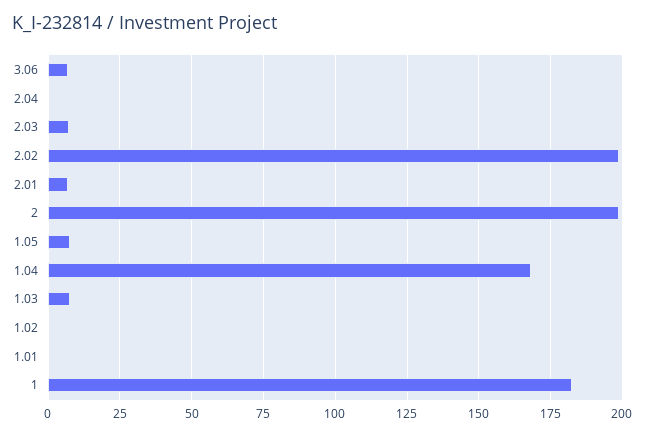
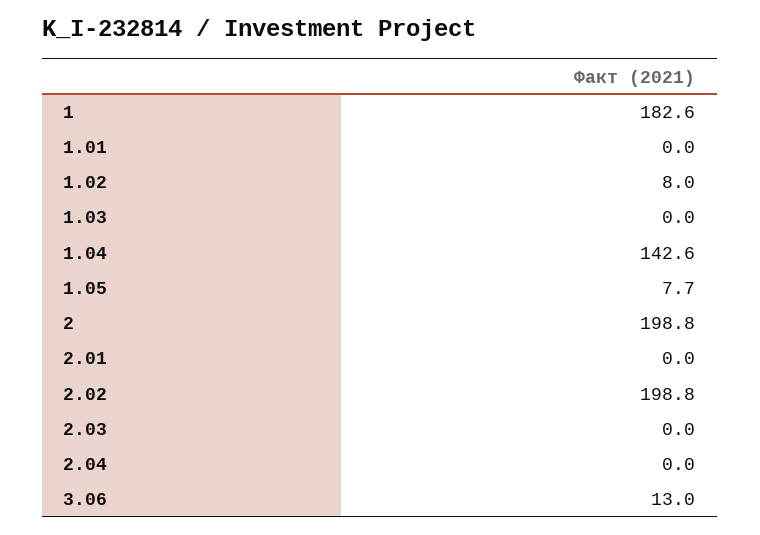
  {
-   "3.06": 7.5,
+   "3.06": 13,
    "2.04": 0,
-   "2.03": 7.5,
+   "2.03": 0,
    "2.02": 198.8,
-   "2.01": 7.5,
+   "2.01": 0,
    "2": 198.8,
    "1.05": 7.7,
-   "1.04": 167.5,
+   "1.04": 142.6,
-   "1.03": 7.5,
+   "1.03": 0,
-   "1.02": 0,
+   "1.02": 8,
    "1.01": 0,
    "1": 182.6
  }

